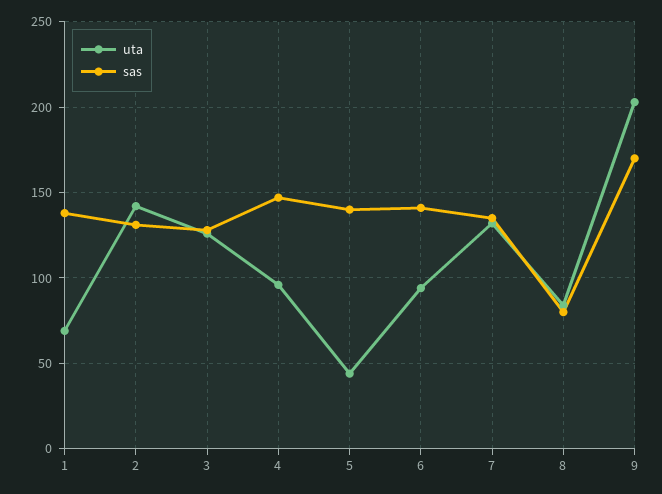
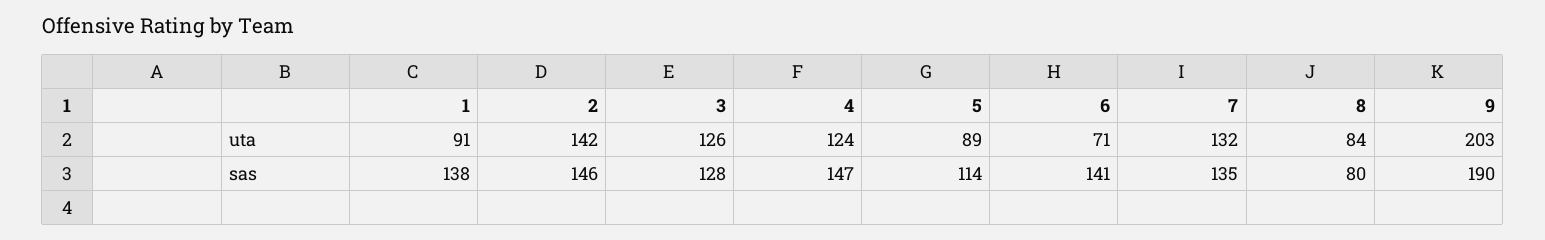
  {
    "uta": {
-     "1": 70,
+     "1": 91,
      "2": 142,
      "3": 126,
-     "4": 95,
+     "4": 124,
-     "5": 45,
+     "5": 89,
-     "6": 95,
+     "6": 71,
      "7": 132,
      "8": 84,
      "9": 203
    },
    "sas": {
      "1": 138,
-     "2": 130,
+     "2": 146,
      "3": 128,
      "4": 147,
-     "5": 140,
+     "5": 114,
      "6": 141,
      "7": 135,
      "8": 80,
-     "9": 170
+     "9": 190
    }
  }

